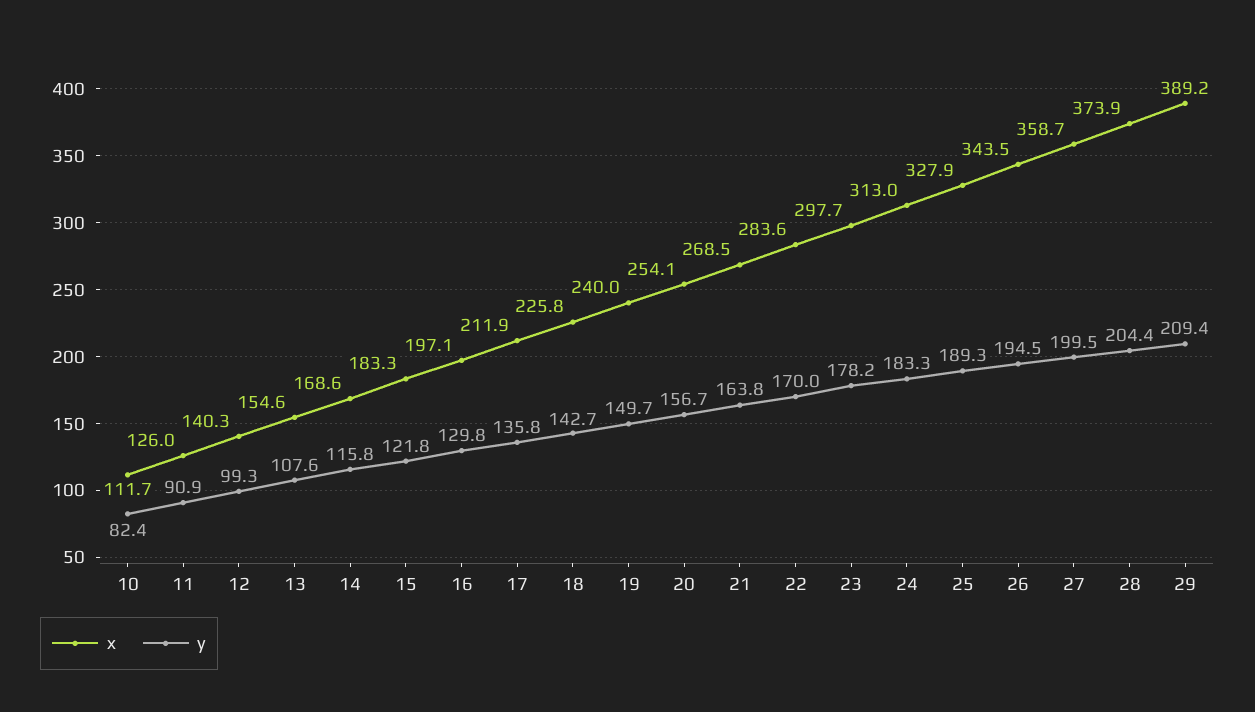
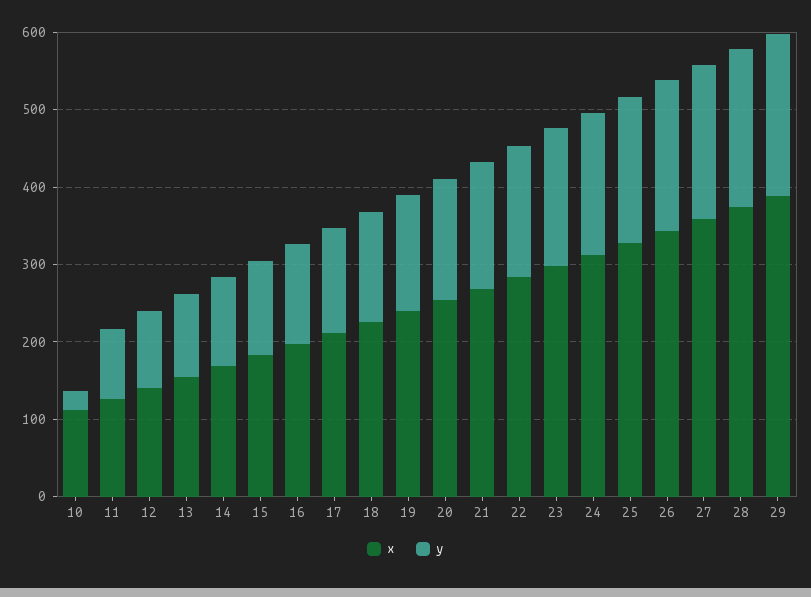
  {
    "x": {
      "10": 111.7,
      "11": 126,
      "12": 140.3,
      "13": 154.6,
      "14": 168.6,
      "15": 183.3,
      "16": 197.1,
      "17": 211.9,
      "18": 225.8,
      "19": 240,
      "20": 254.1,
      "21": 268.5,
      "22": 283.6,
      "23": 297.7,
      "24": 313,
      "25": 327.9,
      "26": 343.5,
      "27": 358.7,
      "28": 373.9,
      "29": 389.2
    },
    "y": {
-     "10": 82.4,
+     "10": 20,
      "11": 90.9,
      "12": 99.3,
      "13": 107.6,
      "14": 115.8,
      "15": 121.8,
      "16": 129.8,
      "17": 135.8,
      "18": 142.7,
      "19": 149.7,
      "20": 156.7,
      "21": 163.8,
      "22": 170,
      "23": 178.2,
      "24": 183.3,
      "25": 189.3,
      "26": 194.5,
      "27": 199.5,
      "28": 204.4,
      "29": 209.4
    }
  }

